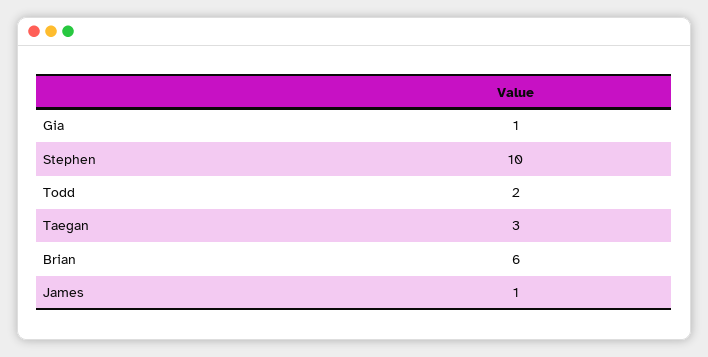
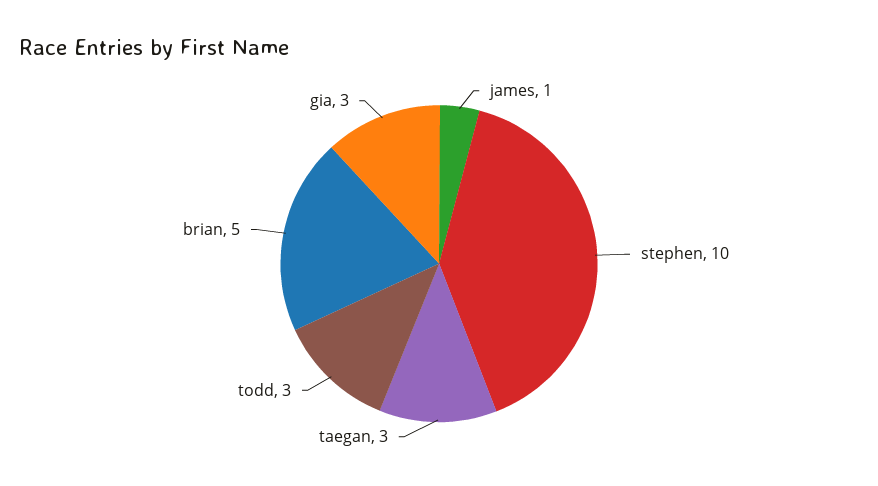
  {
-   "Gia": 1,
+   "Gia": 3,
    "Stephen": 10,
-   "Todd": 2,
+   "Todd": 3,
    "Taegan": 3,
-   "Brian": 6,
+   "Brian": 5,
    "James": 1
  }

